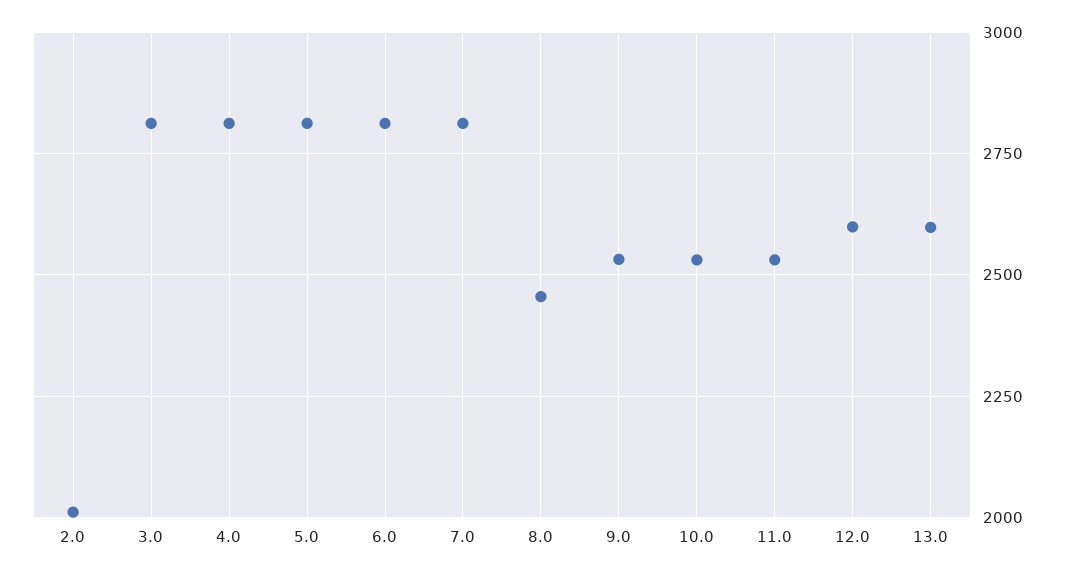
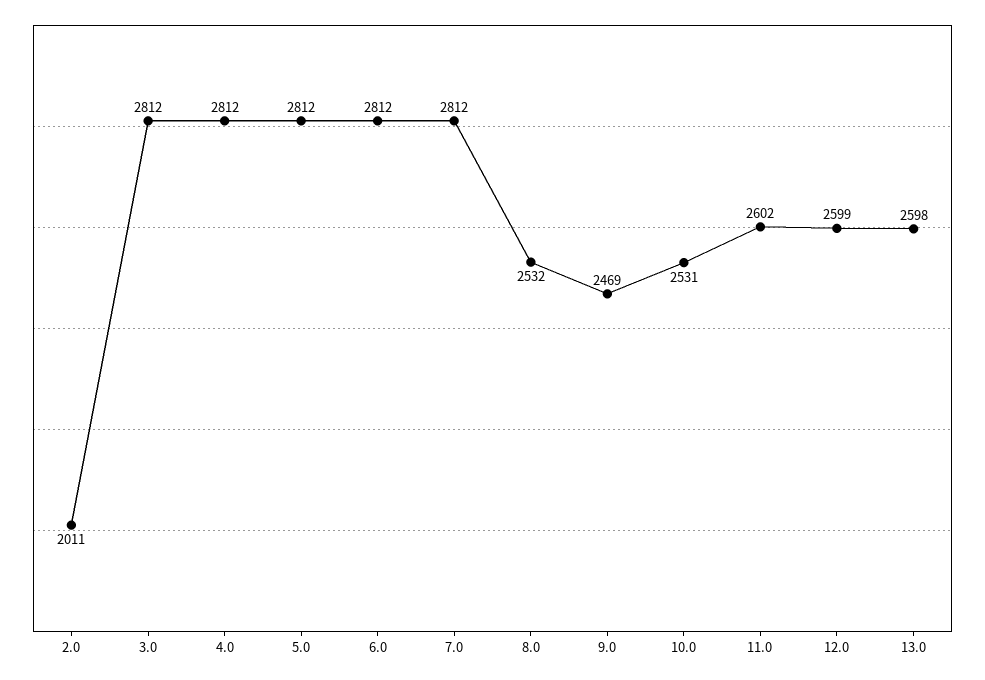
  {
    "2.0": 2011,
    "3.0": 2812,
    "4.0": 2812,
    "5.0": 2812,
    "6.0": 2812,
    "7.0": 2812,
-   "8.0": 2450,
+   "8.0": 2532,
-   "9.0": 2525,
+   "9.0": 2469,
    "10.0": 2531,
-   "11.0": 2525,
+   "11.0": 2602,
    "12.0": 2599,
    "13.0": 2598
  }

